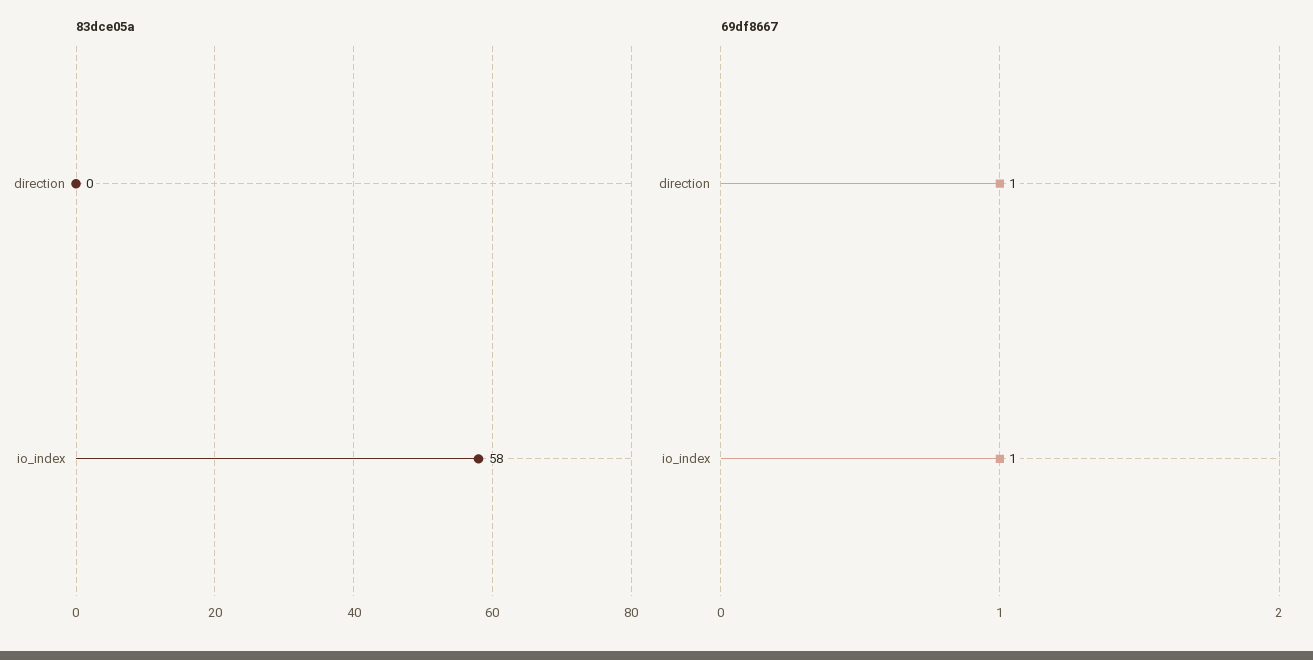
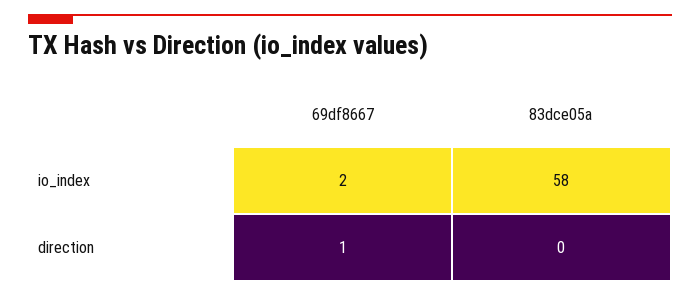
  {
    "83dce05a": {
      "direction": 0,
      "io_index": 58
    },
    "69df8667": {
      "direction": 1,
-     "io_index": 1
+     "io_index": 2
    }
  }

